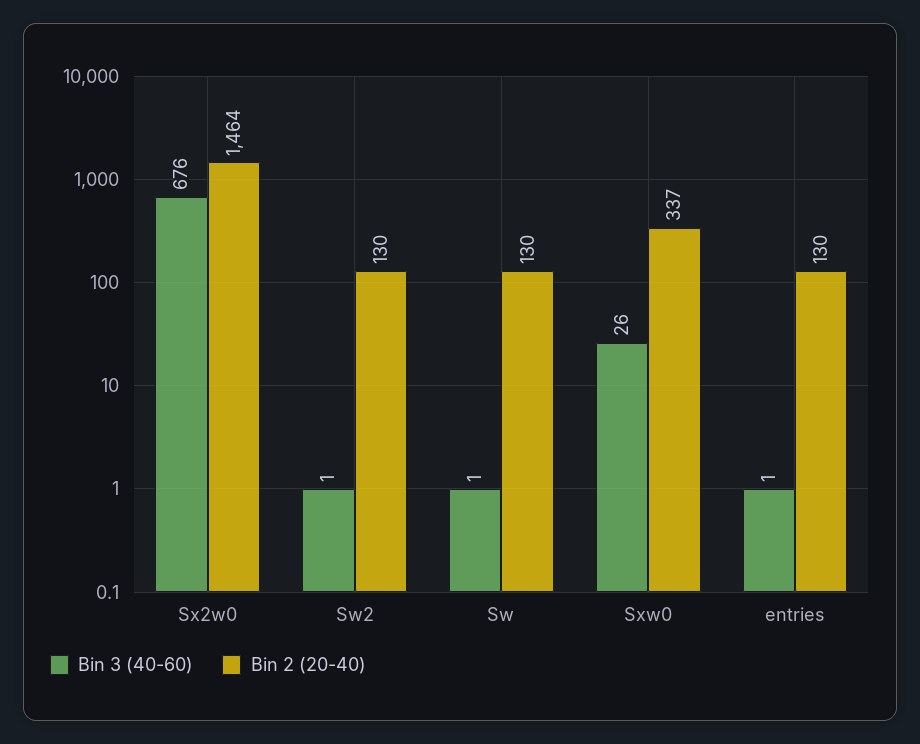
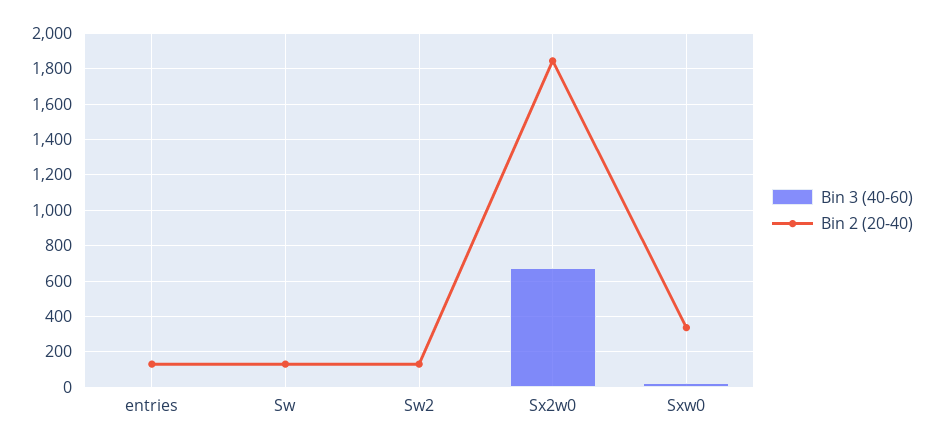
  {
    "Bin 3 (40-60)": {
      "Sx2w0": 676,
      "Sw2": 1,
      "Sw": 1,
      "Sxw0": 26,
      "entries": 1
    },
    "Bin 2 (20-40)": {
-     "Sx2w0": 1464,
+     "Sx2w0": 1850,
      "Sw2": 130,
      "Sw": 130,
      "Sxw0": 337,
      "entries": 130
    }
  }

